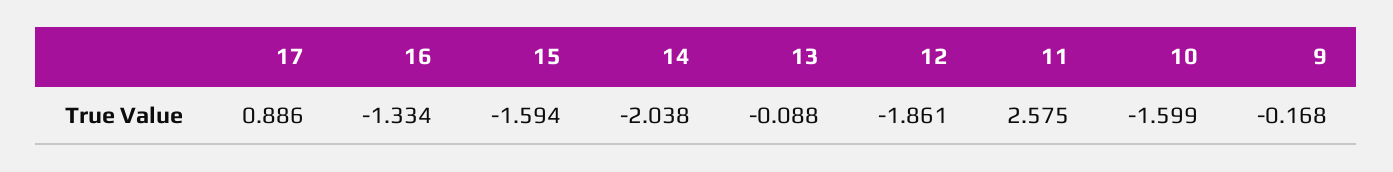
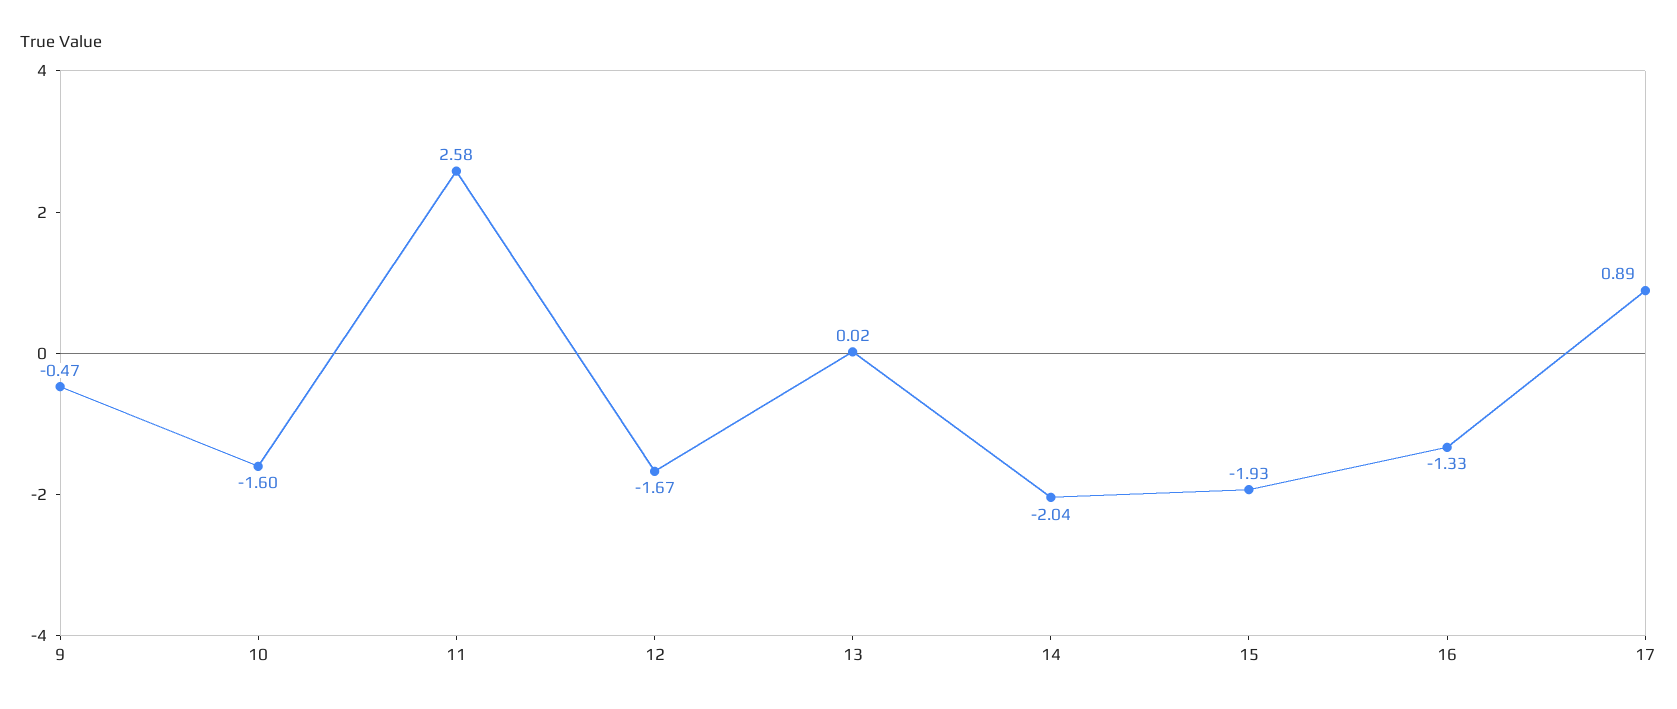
  {
    "17": 0.886,
    "16": -1.334,
-   "15": -1.594,
+   "15": -1.93,
    "14": -2.038,
-   "13": -0.088,
+   "13": 0.02,
-   "12": -1.861,
+   "12": -1.67,
    "11": 2.575,
    "10": -1.599,
-   "9": -0.168
+   "9": -0.47
  }

